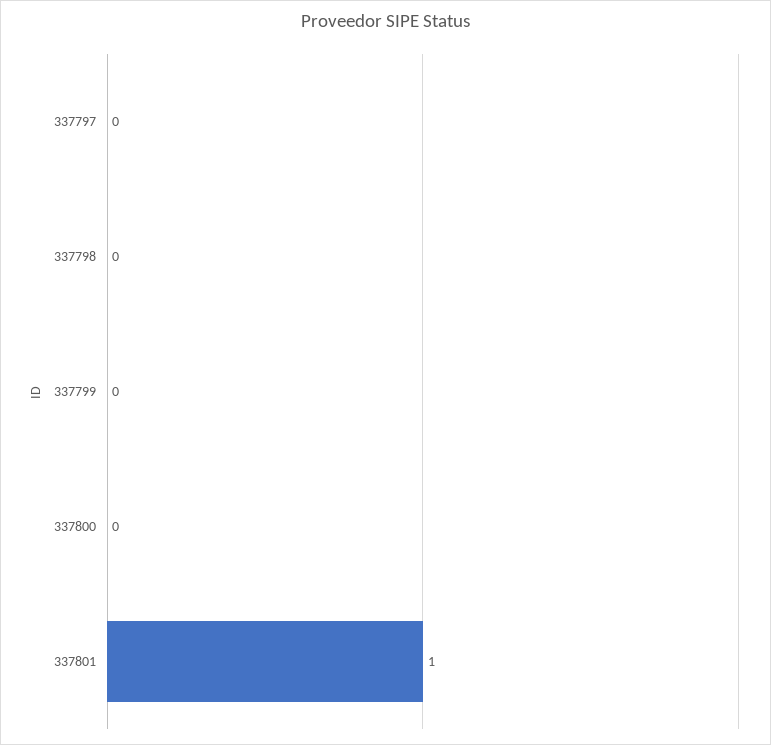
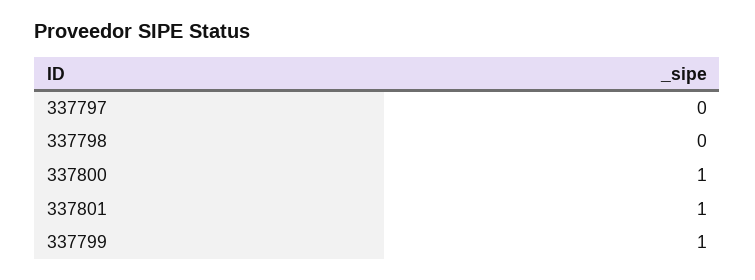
  {
    "337797": 0,
    "337798": 0,
-   "337799": 0,
+   "337799": 1,
-   "337800": 0,
+   "337800": 1,
    "337801": 1
  }

